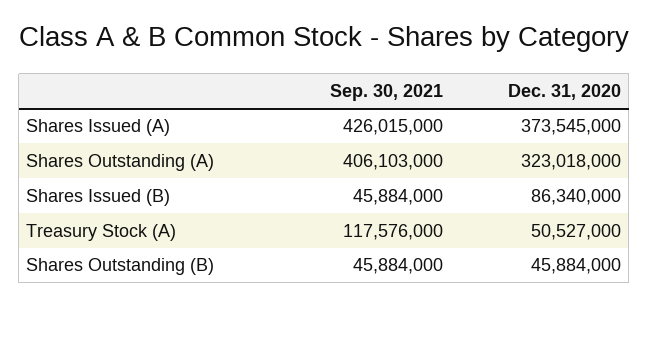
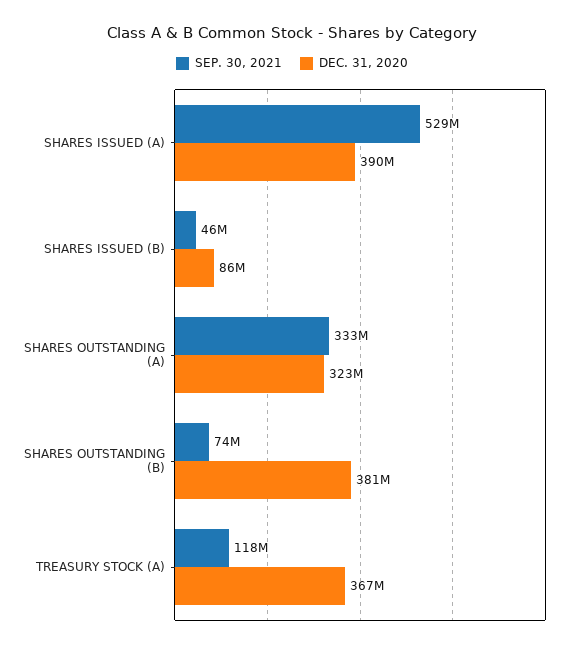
  {
    "Sep. 30, 2021": {
-     "Shares Issued (A)": 426015000,
+     "Shares Issued (A)": 529000000,
-     "Shares Outstanding (A)": 406103000,
+     "Shares Outstanding (A)": 333000000,
      "Shares Issued (B)": 45884000,
      "Treasury Stock (A)": 117576000,
-     "Shares Outstanding (B)": 45884000
+     "Shares Outstanding (B)": 74000000
    },
    "Dec. 31, 2020": {
-     "Shares Issued (A)": 373545000,
+     "Shares Issued (A)": 390000000,
      "Shares Outstanding (A)": 323018000,
      "Shares Issued (B)": 86340000,
-     "Treasury Stock (A)": 50527000,
+     "Treasury Stock (A)": 367000000,
-     "Shares Outstanding (B)": 45884000
+     "Shares Outstanding (B)": 381000000
    }
  }

